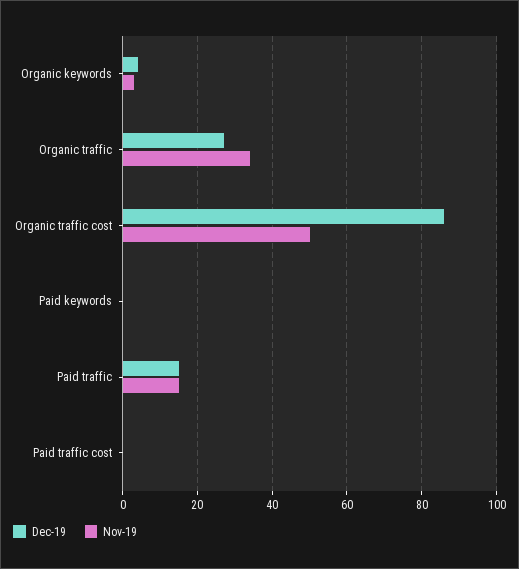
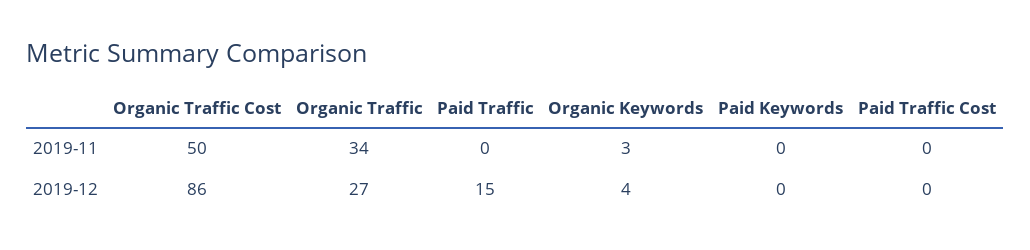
  {
    "Dec-19": {
      "Organic keywords": 4,
      "Organic traffic": 27,
      "Organic traffic cost": 86,
      "Paid keywords": 0,
      "Paid traffic": 15,
      "Paid traffic cost": 0
    },
    "Nov-19": {
      "Organic keywords": 3,
      "Organic traffic": 34,
      "Organic traffic cost": 50,
      "Paid keywords": 0,
-     "Paid traffic": 15,
+     "Paid traffic": 0,
      "Paid traffic cost": 0
    }
  }

